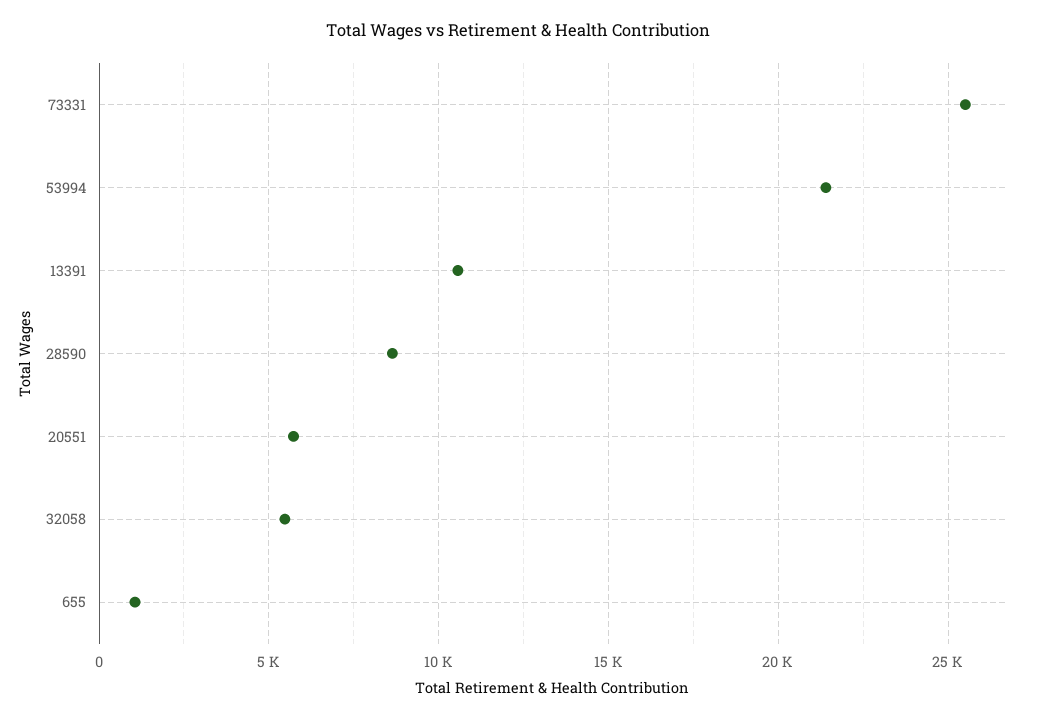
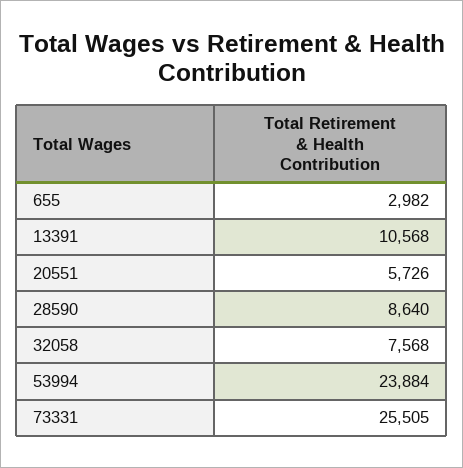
  {
    "73331": 25505,
-   "53994": 21500,
+   "53994": 23884,
    "13391": 10568,
    "28590": 8640,
    "20551": 5726,
-   "32058": 5500,
+   "32058": 7568,
-   "655": 1000
+   "655": 2982
  }

